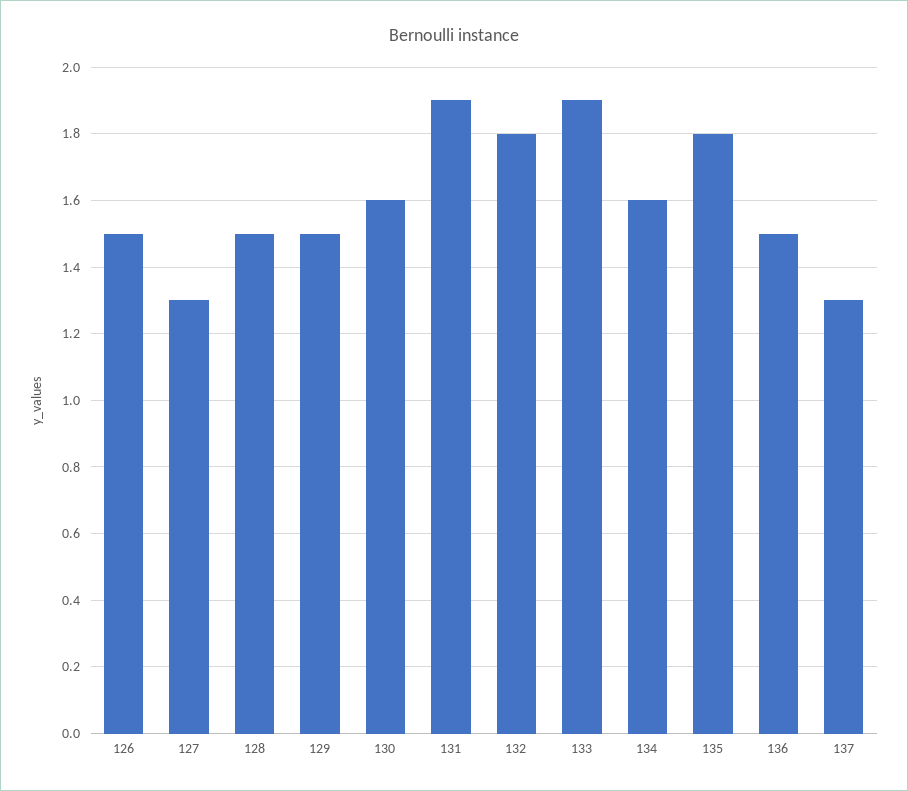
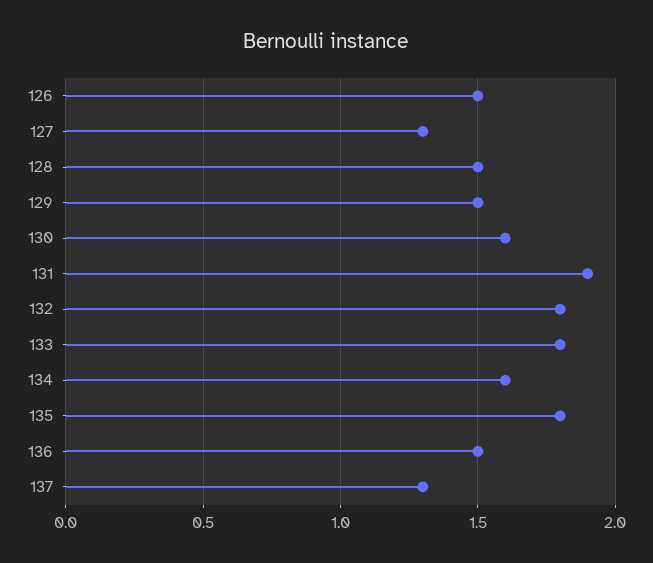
  {
    "126": 1.5,
    "127": 1.3,
    "128": 1.5,
    "129": 1.5,
    "130": 1.6,
    "131": 1.9,
    "132": 1.8,
-   "133": 1.9,
+   "133": 1.8,
    "134": 1.6,
    "135": 1.8,
    "136": 1.5,
    "137": 1.3
  }

